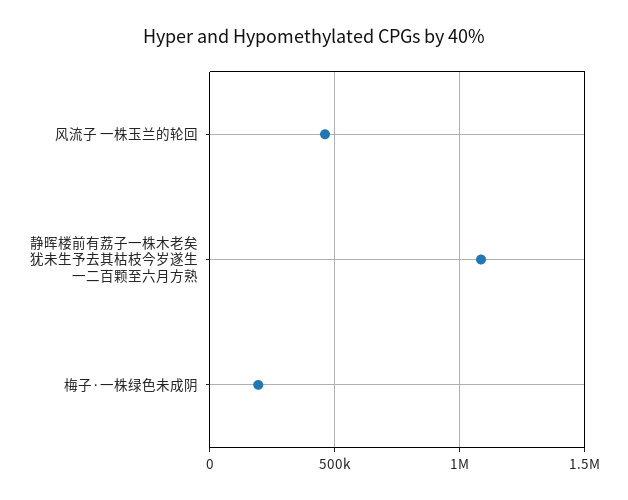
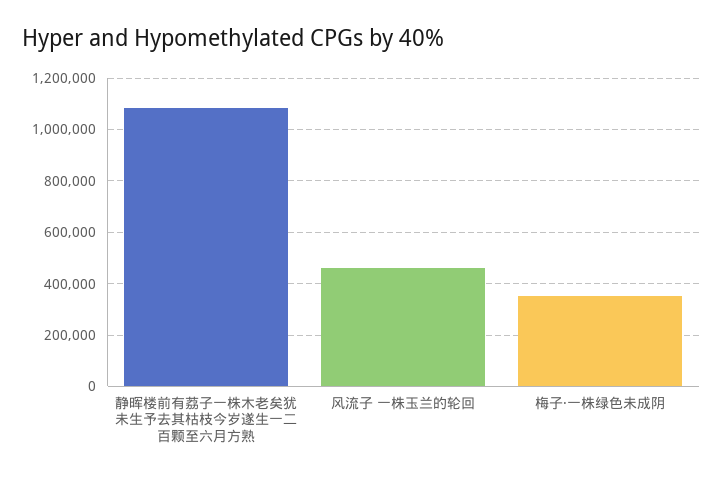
  {
    "风流子 一株玉兰的轮回": 450000,
    "静晖楼前有荔子一株木老矣犹未生予去其枯枝今岁遂生一二百颗至六月方熟": 1075000,
-   "梅子·一株绿色未成阴": 200000
+   "梅子·一株绿色未成阴": 350000
  }

